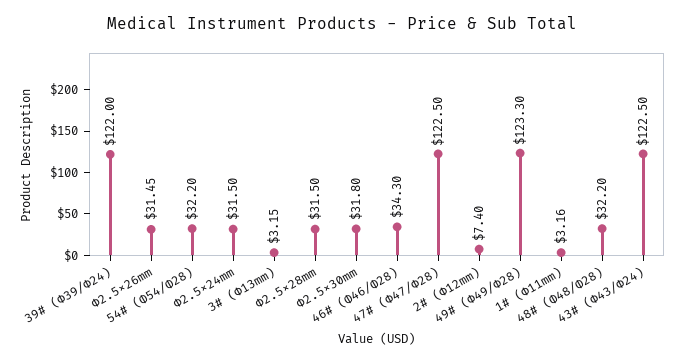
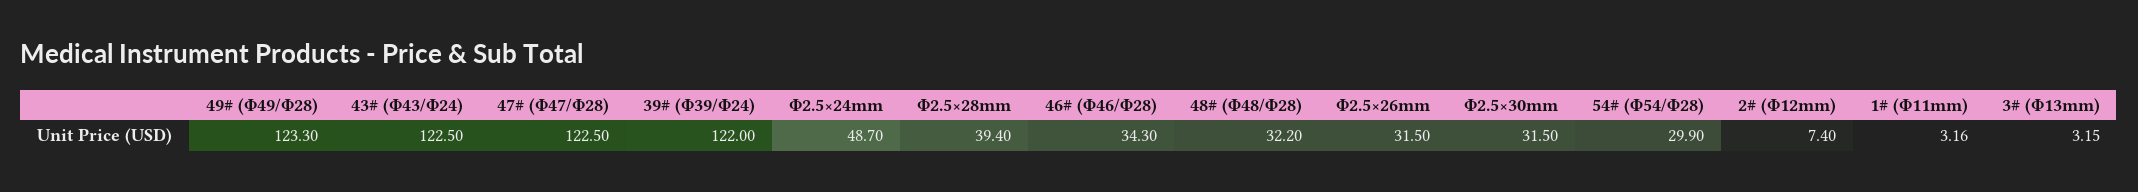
  {
    "39# (Φ39/Φ24)": 122,
-   "Φ2.5×26mm": 31.45,
+   "Φ2.5×26mm": 31.5,
-   "54# (Ф54/Ф28)": 32.2,
+   "54# (Ф54/Ф28)": 29.9,
-   "Φ2.5×24mm": 31.5,
+   "Φ2.5×24mm": 48.7,
    "3# (Φ13mm)": 3.15,
-   "Φ2.5×28mm": 31.5,
+   "Φ2.5×28mm": 39.4,
-   "Φ2.5×30mm": 31.8,
+   "Φ2.5×30mm": 31.5,
    "46# (Ф46/Ф28)": 34.3,
    "47# (Φ47/Φ28)": 122.5,
    "2# (Φ12mm)": 7.4,
    "49# (Φ49/Φ28)": 123.3,
    "1# (Φ11mm)": 3.16,
    "48# (Ф48/Ф28)": 32.2,
    "43# (Φ43/Φ24)": 122.5
  }

